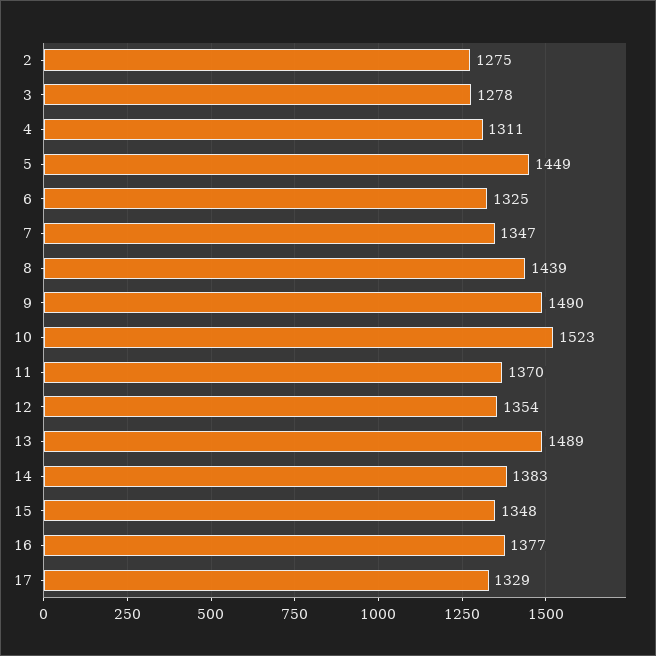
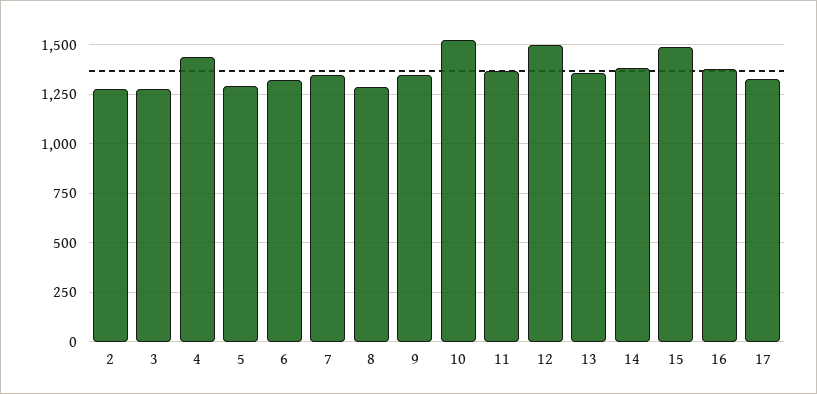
  {
    "2": 1275,
    "3": 1278,
-   "4": 1311,
+   "4": 1450,
-   "5": 1449,
+   "5": 1300,
    "6": 1325,
    "7": 1347,
-   "8": 1439,
+   "8": 1300,
-   "9": 1490,
+   "9": 1350,
    "10": 1523,
    "11": 1370,
-   "12": 1354,
+   "12": 1500,
-   "13": 1489,
+   "13": 1350,
    "14": 1383,
-   "15": 1348,
+   "15": 1500,
    "16": 1377,
    "17": 1329
  }

